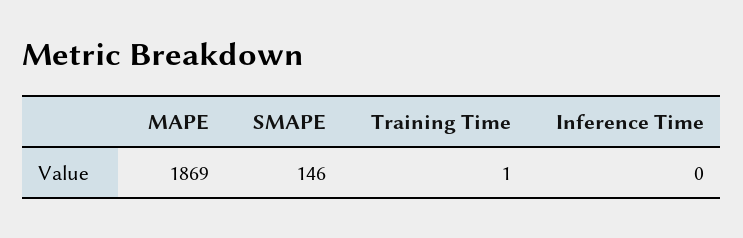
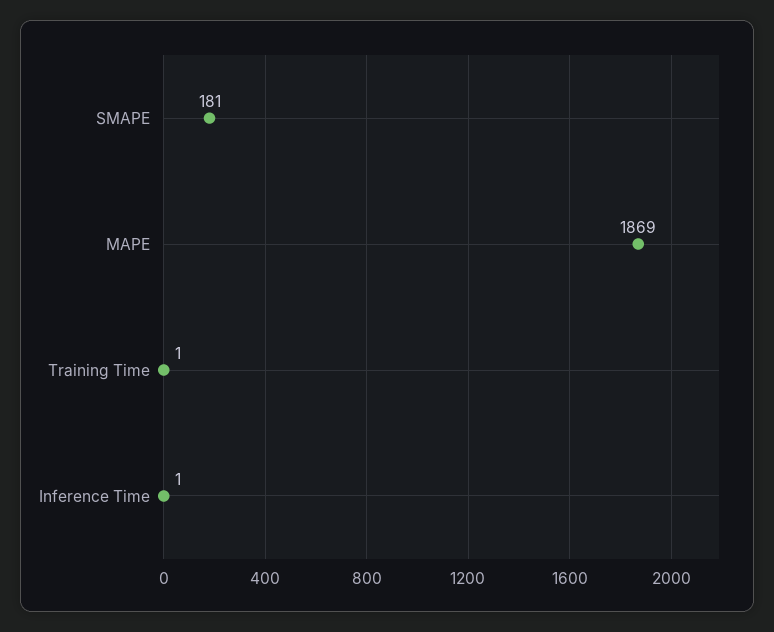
  {
    "MAPE": 1869,
-   "SMAPE": 146,
+   "SMAPE": 181,
    "Training Time": 1,
-   "Inference Time": 0
+   "Inference Time": 1
  }

